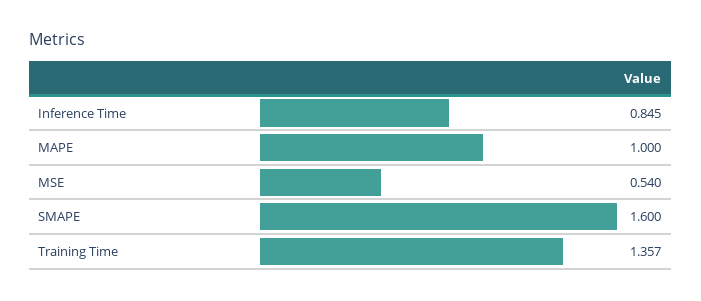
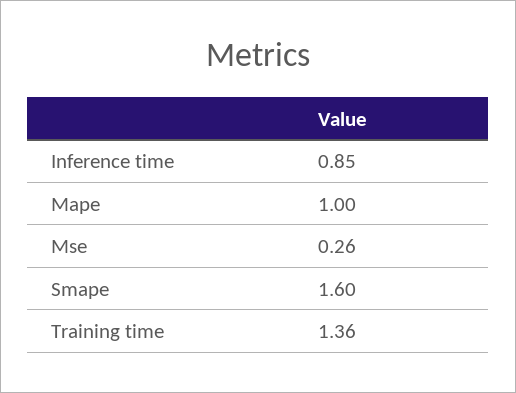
  {
    "Inference Time": 0.845,
    "MAPE": 1,
-   "MSE": 0.54,
+   "MSE": 0.26,
    "SMAPE": 1.6,
    "Training Time": 1.357
  }

